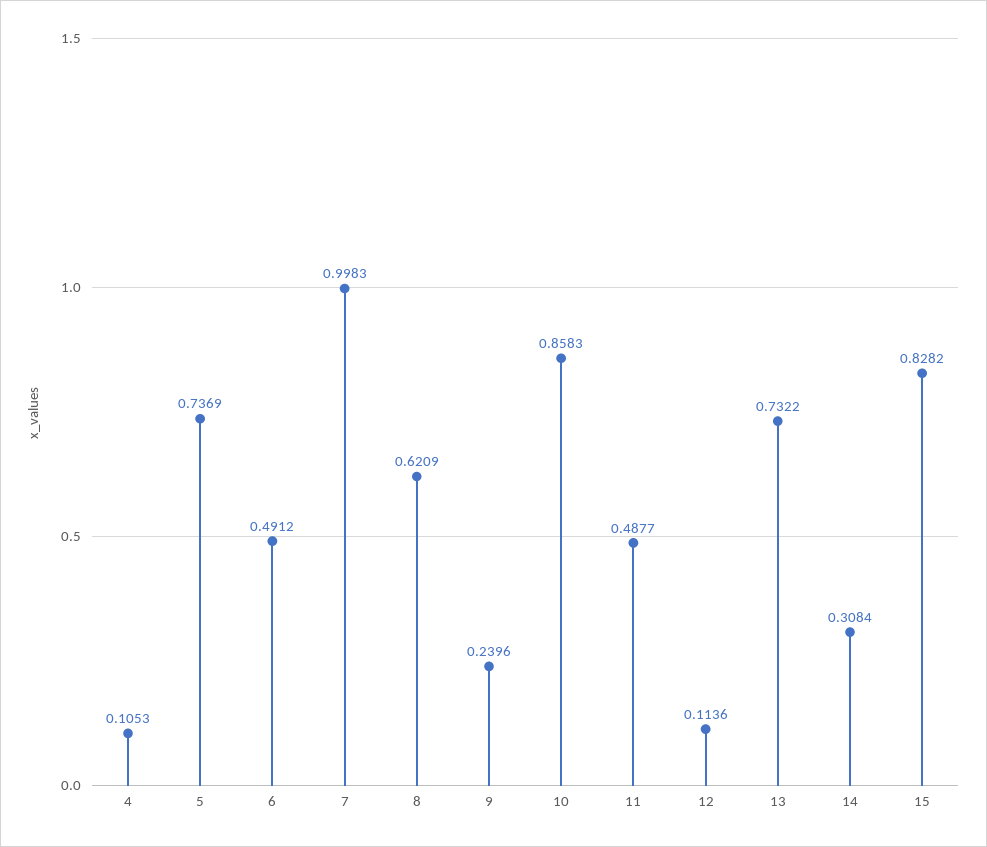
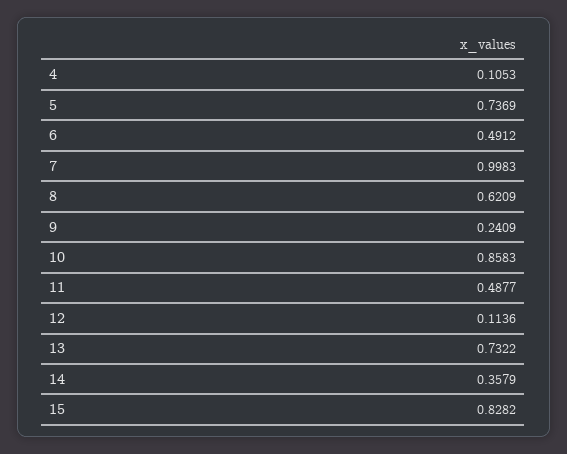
  {
    "4": 0.1053,
    "5": 0.7369,
    "6": 0.4912,
    "7": 0.9983,
    "8": 0.6209,
-   "9": 0.2396,
+   "9": 0.2409,
    "10": 0.8583,
    "11": 0.4877,
    "12": 0.1136,
    "13": 0.7322,
-   "14": 0.3084,
+   "14": 0.3579,
    "15": 0.8282
  }

